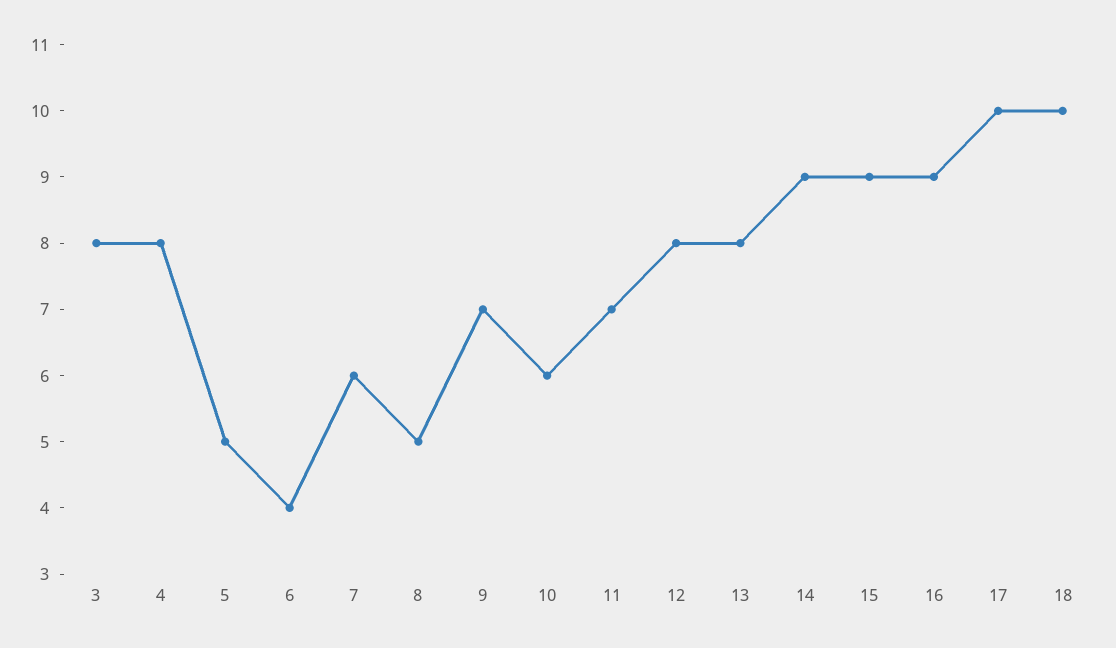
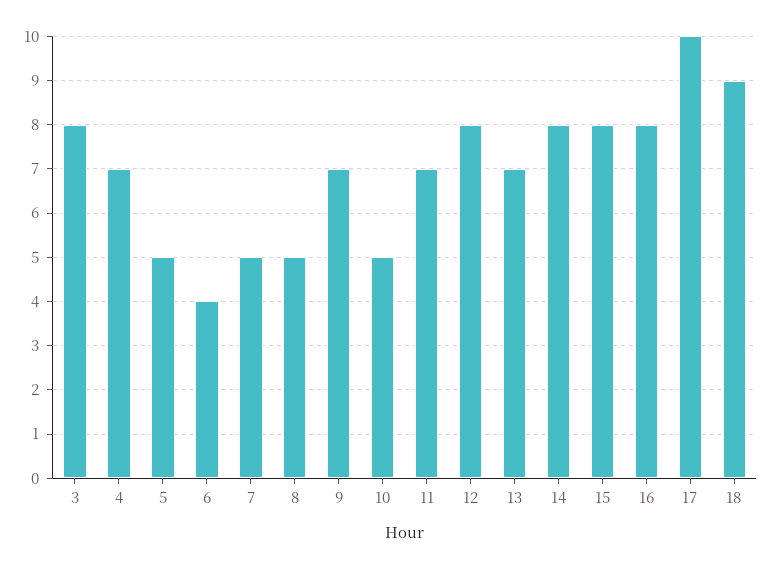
  {
    "3": 8,
-   "4": 8,
+   "4": 7,
    "5": 5,
    "6": 4,
-   "7": 6,
+   "7": 5,
    "8": 5,
    "9": 7,
-   "10": 6,
+   "10": 5,
    "11": 7,
    "12": 8,
-   "13": 8,
+   "13": 7,
-   "14": 9,
+   "14": 8,
-   "15": 9,
+   "15": 8,
-   "16": 9,
+   "16": 8,
    "17": 10,
-   "18": 10
+   "18": 9
  }

